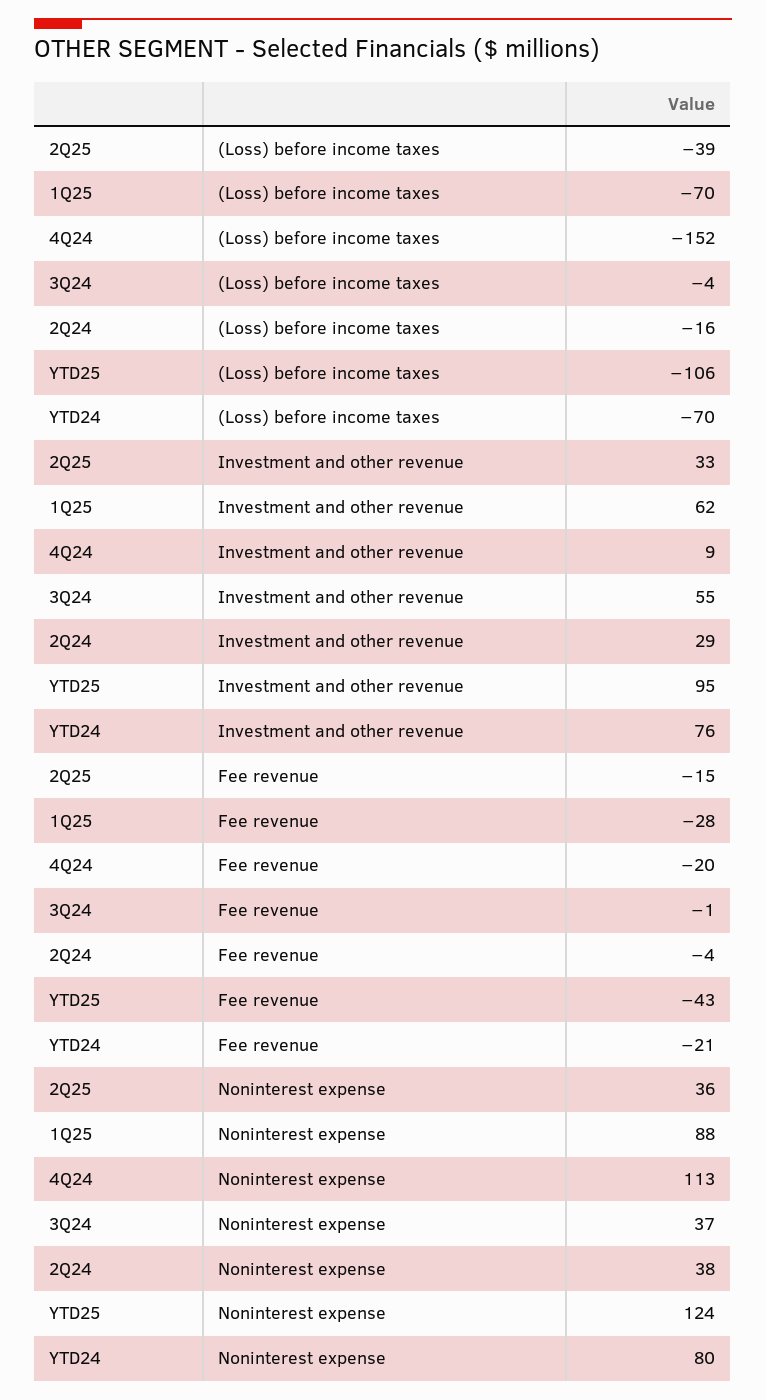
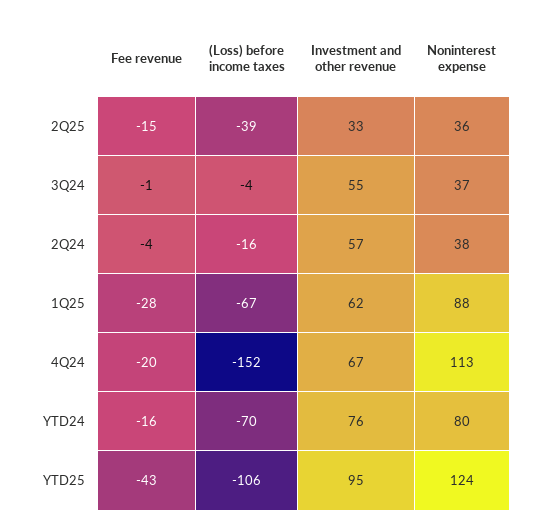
  {
    "2Q25": {
      "(Loss) before income taxes": -39,
      "Investment and other revenue": 33,
      "Fee revenue": -15,
      "Noninterest expense": 36
    },
    "1Q25": {
-     "(Loss) before income taxes": -70,
+     "(Loss) before income taxes": -67,
      "Investment and other revenue": 62,
      "Fee revenue": -28,
      "Noninterest expense": 88
    },
    "4Q24": {
      "(Loss) before income taxes": -152,
-     "Investment and other revenue": 9,
+     "Investment and other revenue": 67,
      "Fee revenue": -20,
      "Noninterest expense": 113
    },
    "3Q24": {
      "(Loss) before income taxes": -4,
      "Investment and other revenue": 55,
      "Fee revenue": -1,
      "Noninterest expense": 37
    },
    "2Q24": {
      "(Loss) before income taxes": -16,
-     "Investment and other revenue": 29,
+     "Investment and other revenue": 57,
      "Fee revenue": -4,
      "Noninterest expense": 38
    },
    "YTD25": {
      "(Loss) before income taxes": -106,
      "Investment and other revenue": 95,
      "Fee revenue": -43,
      "Noninterest expense": 124
    },
    "YTD24": {
      "(Loss) before income taxes": -70,
      "Investment and other revenue": 76,
-     "Fee revenue": -21,
+     "Fee revenue": -16,
      "Noninterest expense": 80
    }
  }

